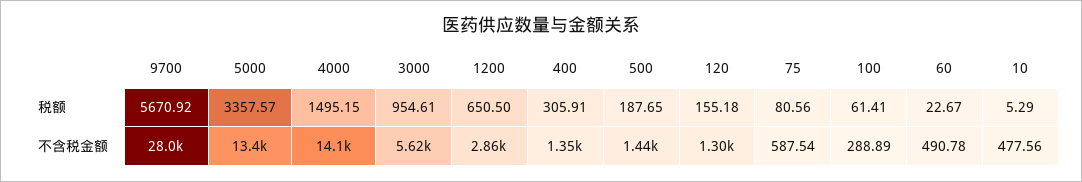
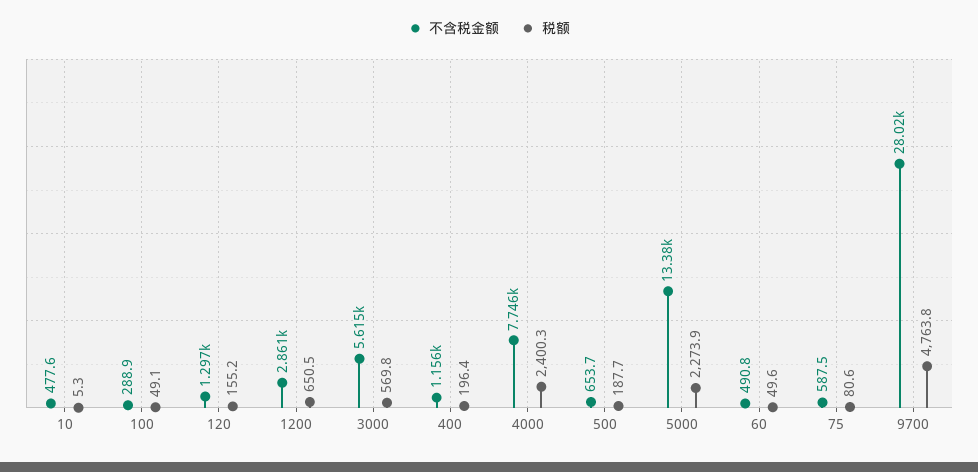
  {
    "税额": {
-     "9700": 5670.92,
+     "9700": 4763.8,
-     "5000": 3357.57,
+     "5000": 2273.9,
-     "4000": 1495.15,
+     "4000": 2400.3,
-     "3000": 954.61,
+     "3000": 569.8,
      "1200": 650.5,
-     "400": 305.91,
+     "400": 196.4,
      "500": 187.65,
      "120": 155.18,
      "75": 80.56,
-     "100": 61.41,
+     "100": 49.1,
-     "60": 22.67,
+     "60": 49.6,
      "10": 5.29
    },
    "不含税金额": {
      "9700": 28020,
      "5000": 13380,
-     "4000": 14100,
+     "4000": 7746,
      "3000": 5615,
      "1200": 2861,
-     "400": 1350,
+     "400": 1156,
-     "500": 1440,
+     "500": 653.7,
      "120": 1297,
      "75": 587.54,
      "100": 288.89,
      "60": 490.78,
      "10": 477.56
    }
  }

